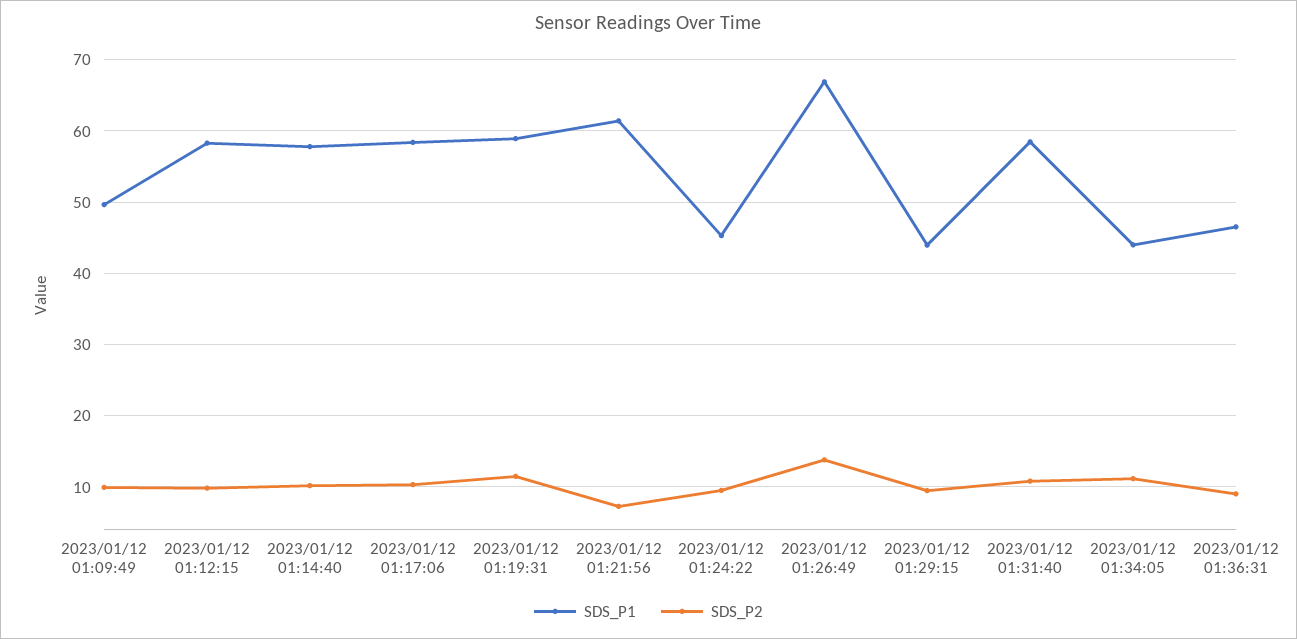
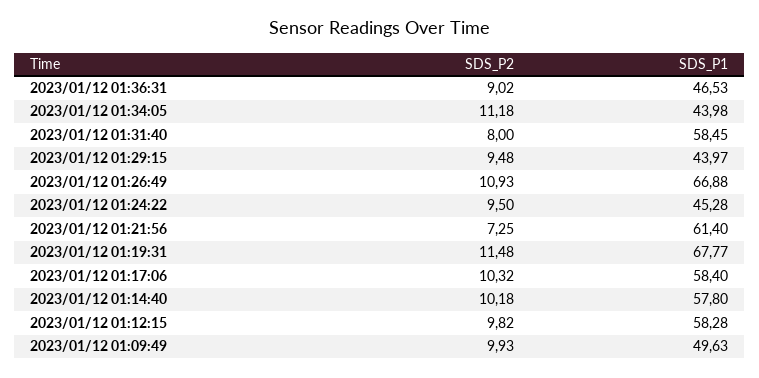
  {
    "SDS_P1": {
      "2023/01/12 01:09:49": 49.63,
      "2023/01/12 01:12:15": 58.28,
      "2023/01/12 01:14:40": 57.8,
      "2023/01/12 01:17:06": 58.4,
-     "2023/01/12 01:19:31": 59,
+     "2023/01/12 01:19:31": 67.77,
      "2023/01/12 01:21:56": 61.4,
      "2023/01/12 01:24:22": 45.28,
      "2023/01/12 01:26:49": 66.88,
      "2023/01/12 01:29:15": 43.97,
      "2023/01/12 01:31:40": 58.45,
      "2023/01/12 01:34:05": 43.98,
      "2023/01/12 01:36:31": 46.53
    },
    "SDS_P2": {
      "2023/01/12 01:09:49": 9.93,
      "2023/01/12 01:12:15": 9.82,
      "2023/01/12 01:14:40": 10.18,
      "2023/01/12 01:17:06": 10.32,
      "2023/01/12 01:19:31": 11.48,
      "2023/01/12 01:21:56": 7.25,
      "2023/01/12 01:24:22": 9.5,
-     "2023/01/12 01:26:49": 14,
+     "2023/01/12 01:26:49": 10.93,
      "2023/01/12 01:29:15": 9.48,
-     "2023/01/12 01:31:40": 11,
+     "2023/01/12 01:31:40": 8,
      "2023/01/12 01:34:05": 11.18,
      "2023/01/12 01:36:31": 9.02
    }
  }

